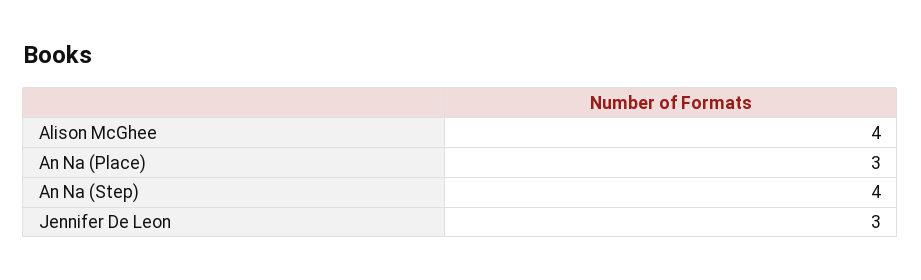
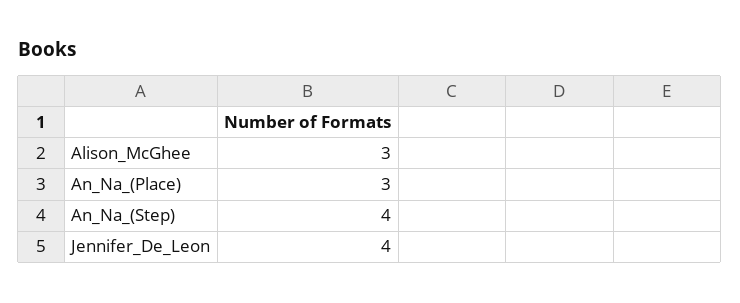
  {
-   "Alison McGhee": 4,
+   "Alison McGhee": 3,
    "An Na (Place)": 3,
    "An Na (Step)": 4,
-   "Jennifer De Leon": 3
+   "Jennifer De Leon": 4
  }

